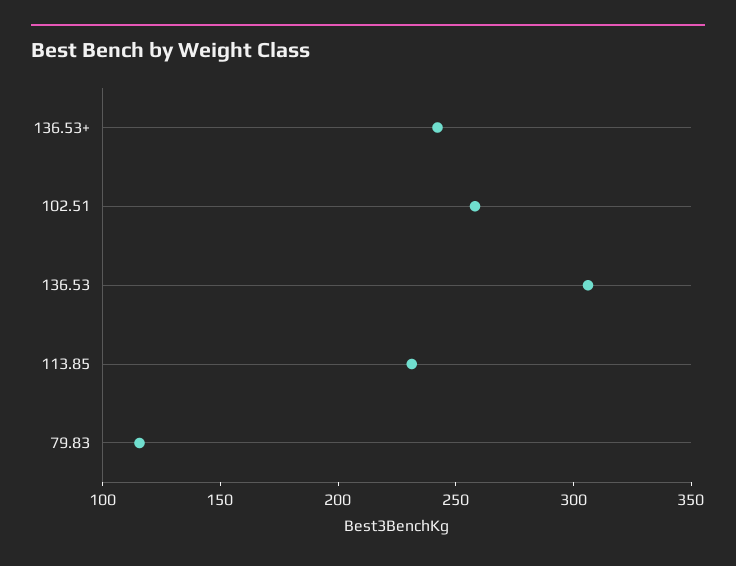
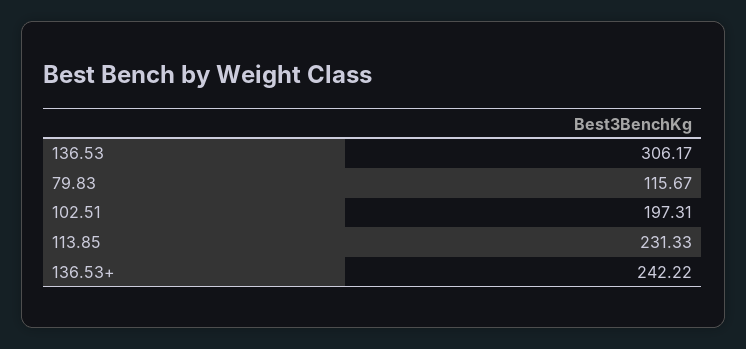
  {
    "136.53+": 242.22,
-   "102.51": 260,
+   "102.51": 197.31,
    "136.53": 306.17,
    "113.85": 231.33,
    "79.83": 115.67
  }

